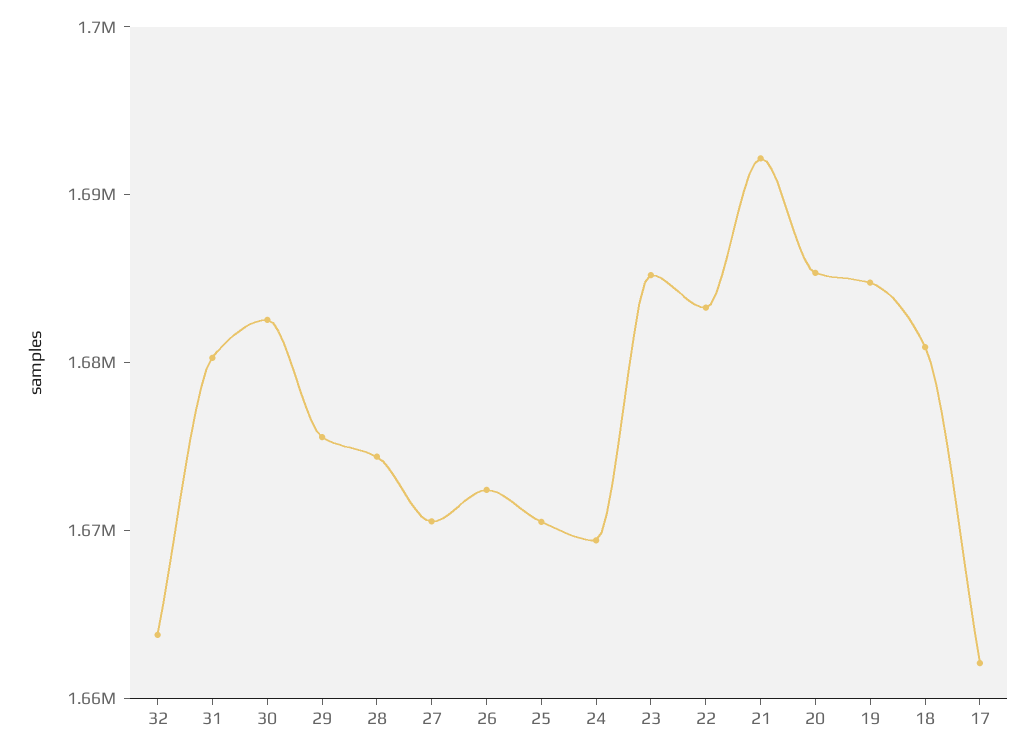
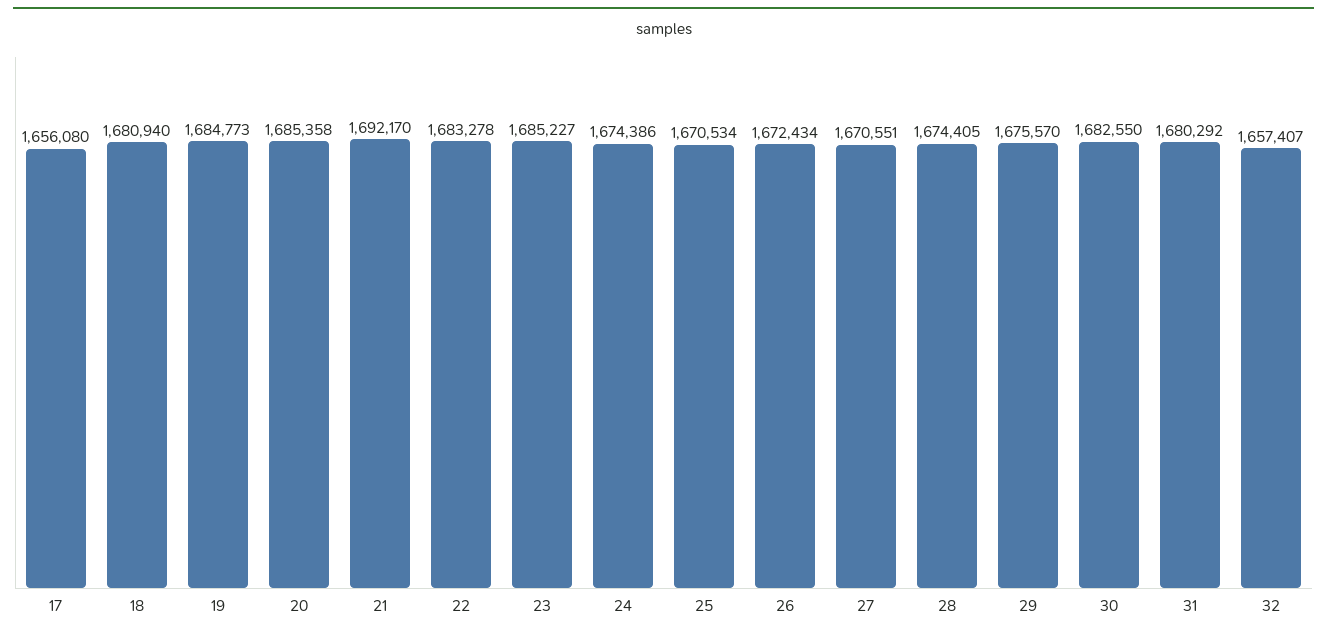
  {
-   "32": 1664000,
+   "32": 1657407,
    "31": 1680292,
    "30": 1682550,
    "29": 1675570,
    "28": 1674405,
    "27": 1670551,
    "26": 1672434,
    "25": 1670534,
-   "24": 1670000,
+   "24": 1674386,
    "23": 1685227,
    "22": 1683278,
    "21": 1692170,
    "20": 1685358,
    "19": 1684773,
    "18": 1680940,
-   "17": 1662000
+   "17": 1656080
  }

